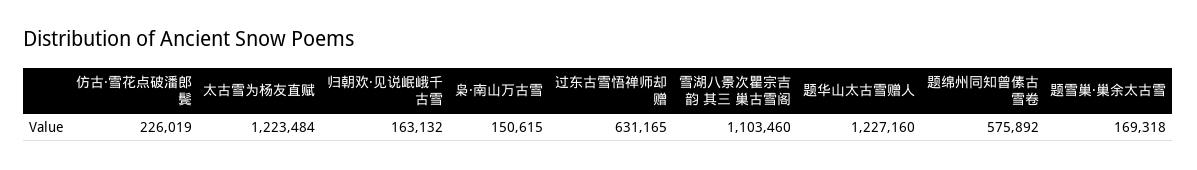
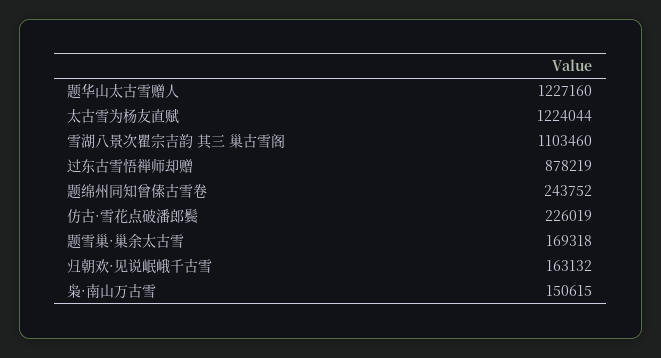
  {
    "仿古·雪花点破潘郎鬓": 226019,
-   "太古雪为杨友直赋": 1223484,
+   "太古雪为杨友直赋": 1224044,
    "归朝欢·见说岷峨千古雪": 163132,
    "枭·南山万古雪": 150615,
-   "过东古雪悟禅师却赠": 631165,
+   "过东古雪悟禅师却赠": 878219,
    "雪湖八景次瞿宗吉韵 其三 巢古雪阁": 1103460,
    "题华山太古雪赠人": 1227160,
-   "题绵州同知曾傃古雪卷": 575892,
+   "题绵州同知曾傃古雪卷": 243752,
    "题雪巢·巢余太古雪": 169318
  }

